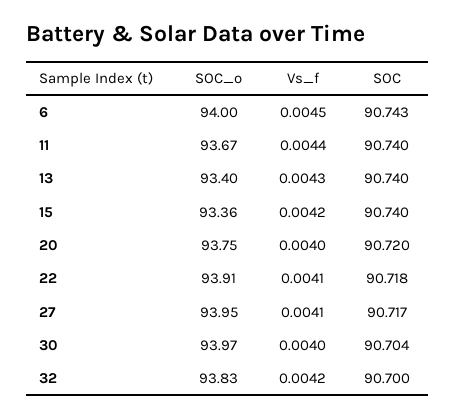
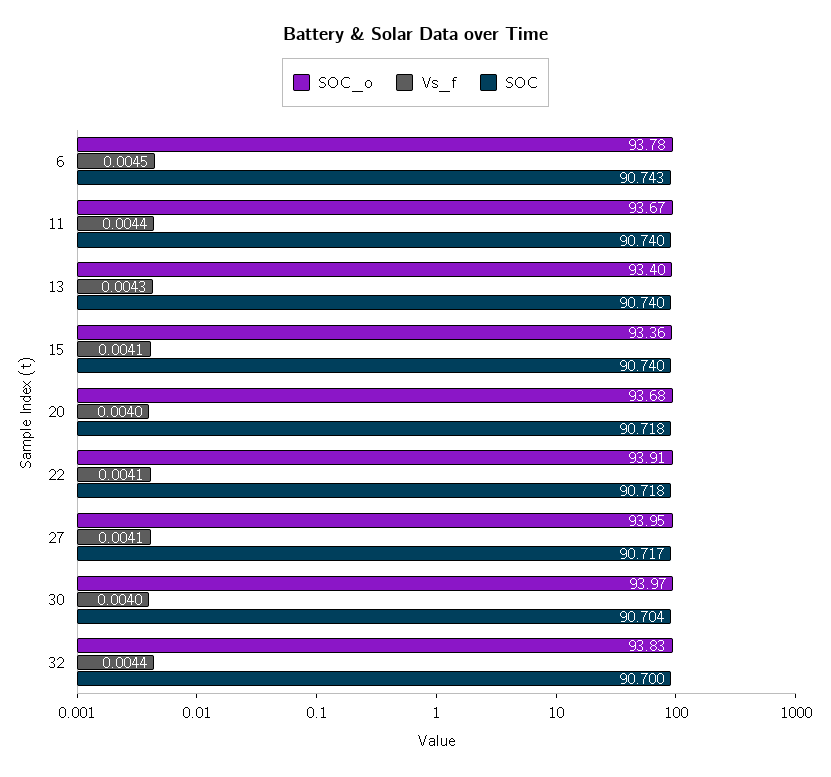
  {
    "SOC_o": {
-     "6": 94,
+     "6": 93.78,
      "11": 93.67,
      "13": 93.4,
      "15": 93.36,
-     "20": 93.75,
+     "20": 93.68,
      "22": 93.91,
      "27": 93.95,
      "30": 93.97,
      "32": 93.83
    },
    "Vs_f": {
      "6": 0.0045,
      "11": 0.0044,
      "13": 0.0043,
-     "15": 0.0042,
+     "15": 0.0041,
      "20": 0.004,
      "22": 0.0041,
      "27": 0.0041,
      "30": 0.004,
-     "32": 0.0042
+     "32": 0.0044
    },
    "SOC": {
      "6": 90.743,
      "11": 90.74,
      "13": 90.74,
      "15": 90.74,
-     "20": 90.72,
+     "20": 90.718,
      "22": 90.718,
      "27": 90.717,
      "30": 90.704,
      "32": 90.7
    }
  }

